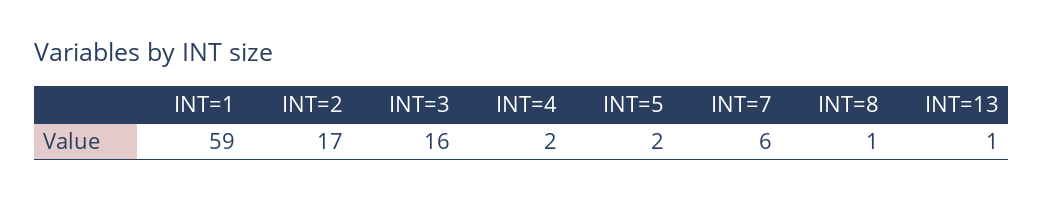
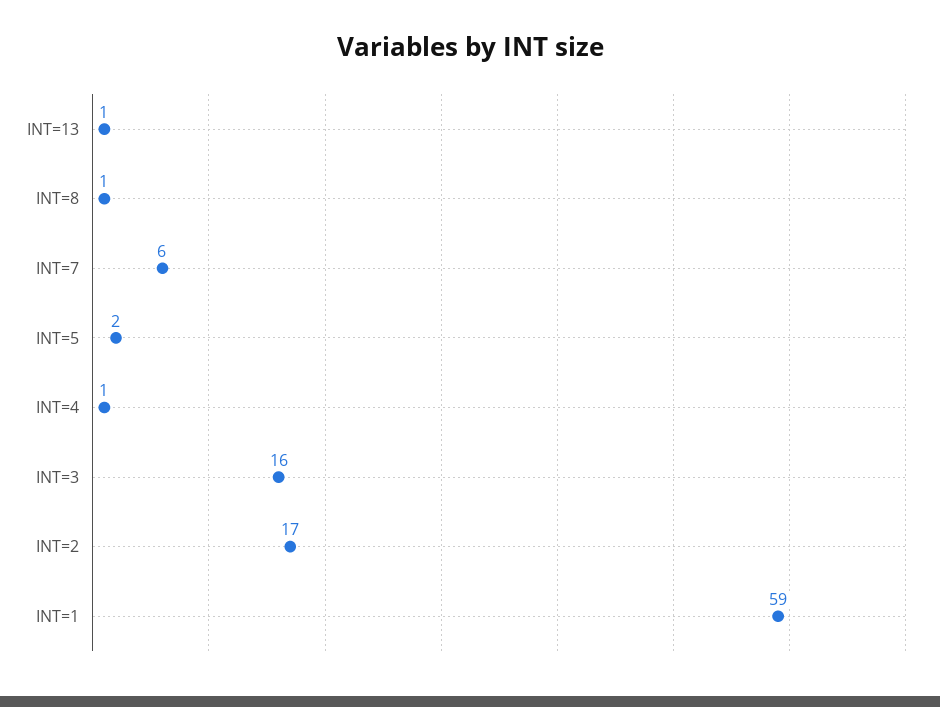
  {
    "INT=1": 59,
    "INT=2": 17,
    "INT=3": 16,
-   "INT=4": 2,
+   "INT=4": 1,
    "INT=5": 2,
    "INT=7": 6,
    "INT=8": 1,
    "INT=13": 1
  }

